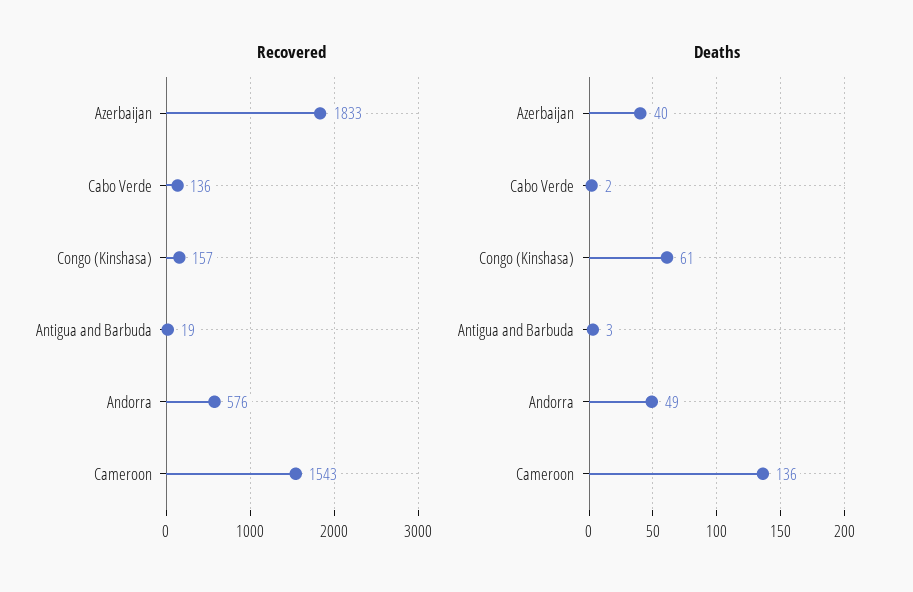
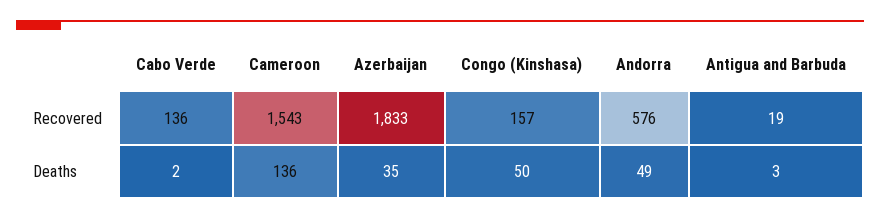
  {
    "Recovered": {
      "Azerbaijan": 1833,
      "Cabo Verde": 136,
      "Congo (Kinshasa)": 157,
      "Antigua and Barbuda": 19,
      "Andorra": 576,
      "Cameroon": 1543
    },
    "Deaths": {
-     "Azerbaijan": 40,
+     "Azerbaijan": 35,
      "Cabo Verde": 2,
-     "Congo (Kinshasa)": 61,
+     "Congo (Kinshasa)": 50,
      "Antigua and Barbuda": 3,
      "Andorra": 49,
      "Cameroon": 136
    }
  }

